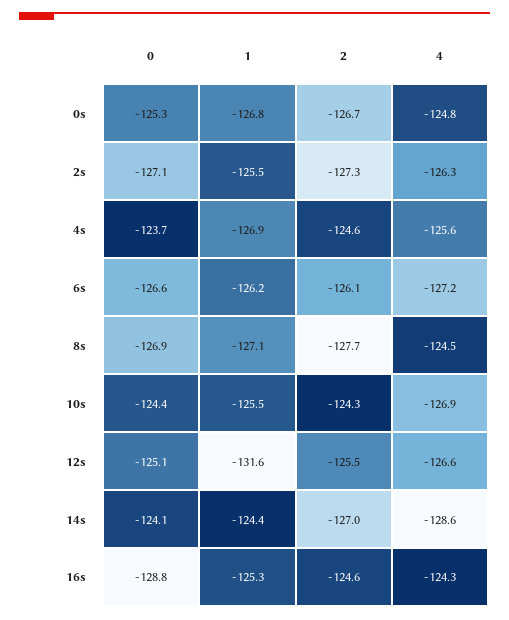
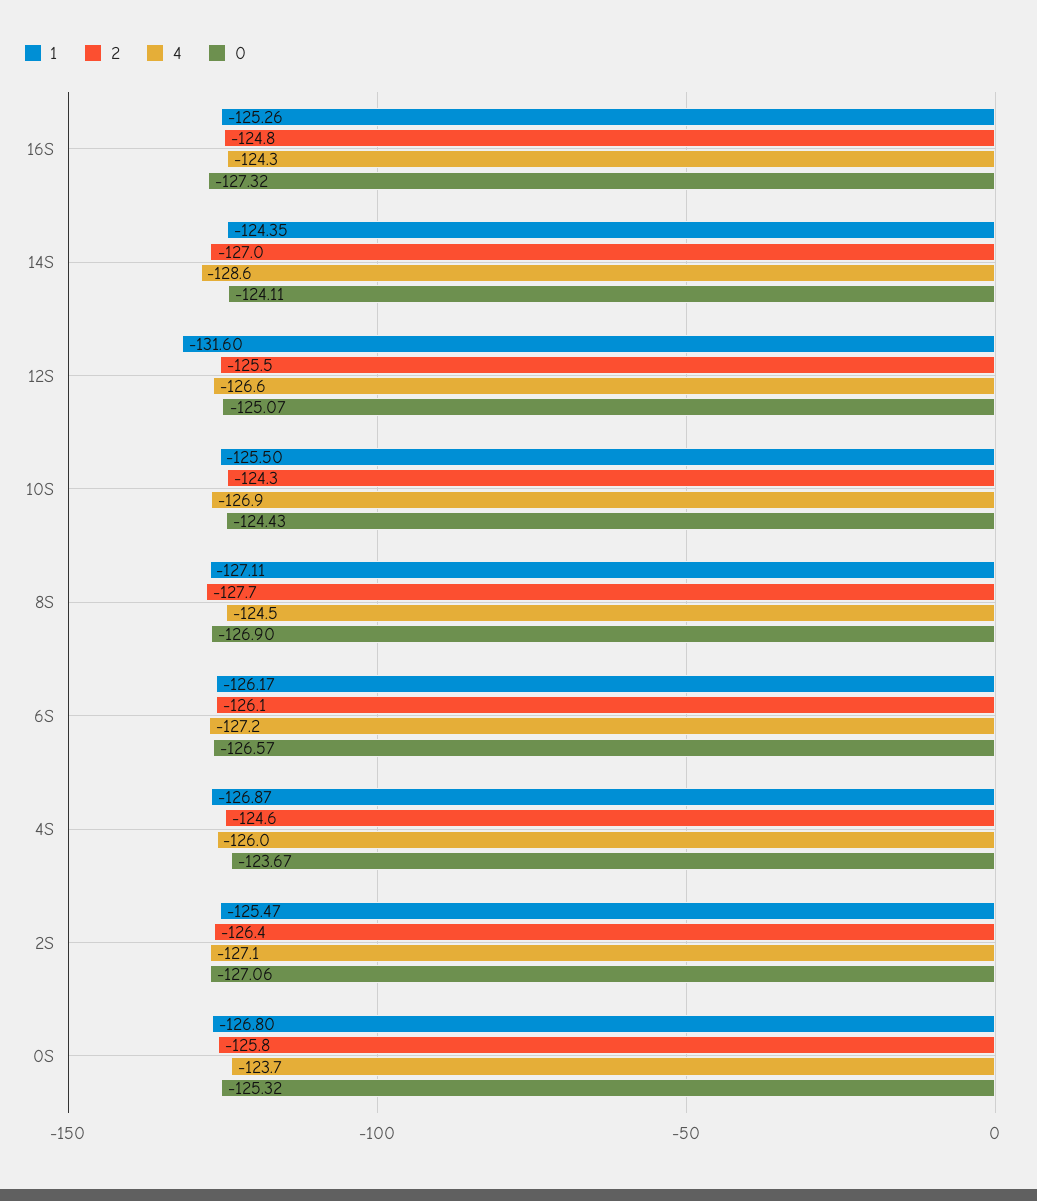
  {
    "0": {
      "0s": -125.32,
      "2s": -127.06,
      "4s": -123.67,
      "6s": -126.57,
      "8s": -126.9,
      "10s": -124.43,
      "12s": -125.07,
      "14s": -124.11,
-     "16s": -128.8
+     "16s": -127.32
    },
    "1": {
      "0s": -126.8,
      "2s": -125.47,
      "4s": -126.87,
      "6s": -126.17,
      "8s": -127.11,
      "10s": -125.5,
      "12s": -131.6,
      "14s": -124.35,
      "16s": -125.26
    },
    "2": {
-     "0s": -126.7,
+     "0s": -125.8,
-     "2s": -127.3,
+     "2s": -126.4,
      "4s": -124.6,
      "6s": -126.1,
      "8s": -127.7,
      "10s": -124.3,
      "12s": -125.5,
      "14s": -127,
-     "16s": -124.6
+     "16s": -124.8
    },
    "4": {
-     "0s": -124.8,
+     "0s": -123.7,
-     "2s": -126.3,
+     "2s": -127.1,
-     "4s": -125.6,
+     "4s": -126,
      "6s": -127.2,
      "8s": -124.5,
      "10s": -126.9,
      "12s": -126.6,
      "14s": -128.6,
      "16s": -124.3
    }
  }

